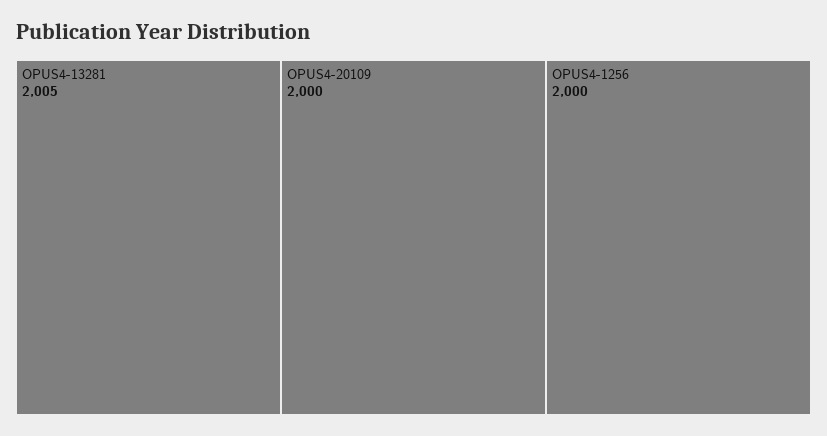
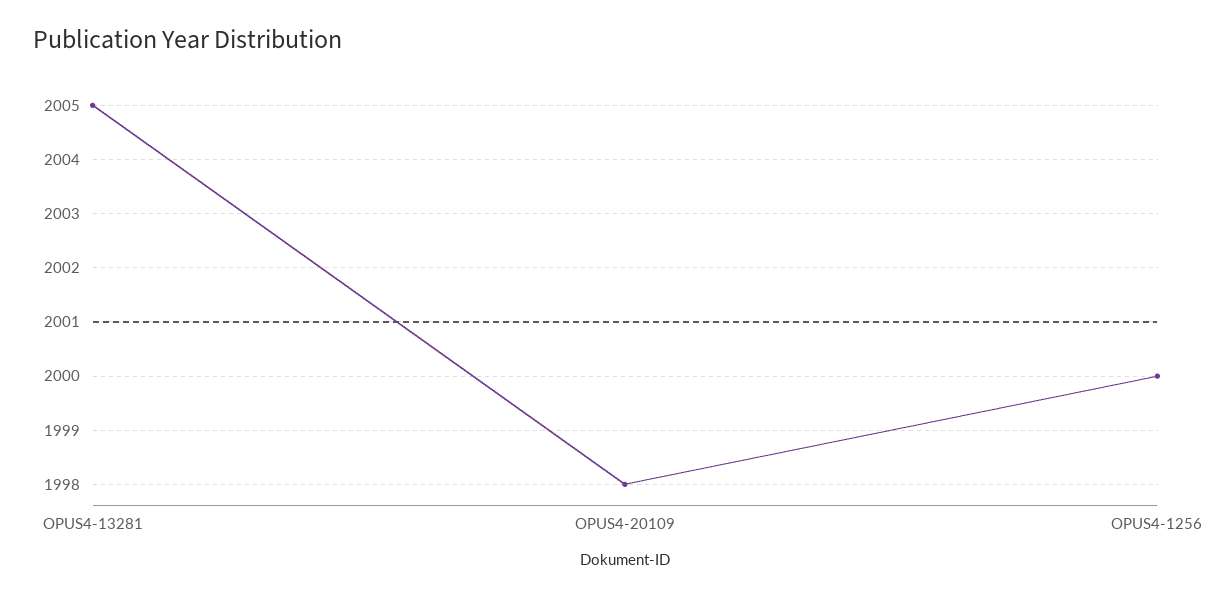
  {
    "OPUS4-13281": 2005,
-   "OPUS4-20109": 2000,
+   "OPUS4-20109": 1998,
    "OPUS4-1256": 2000
  }

